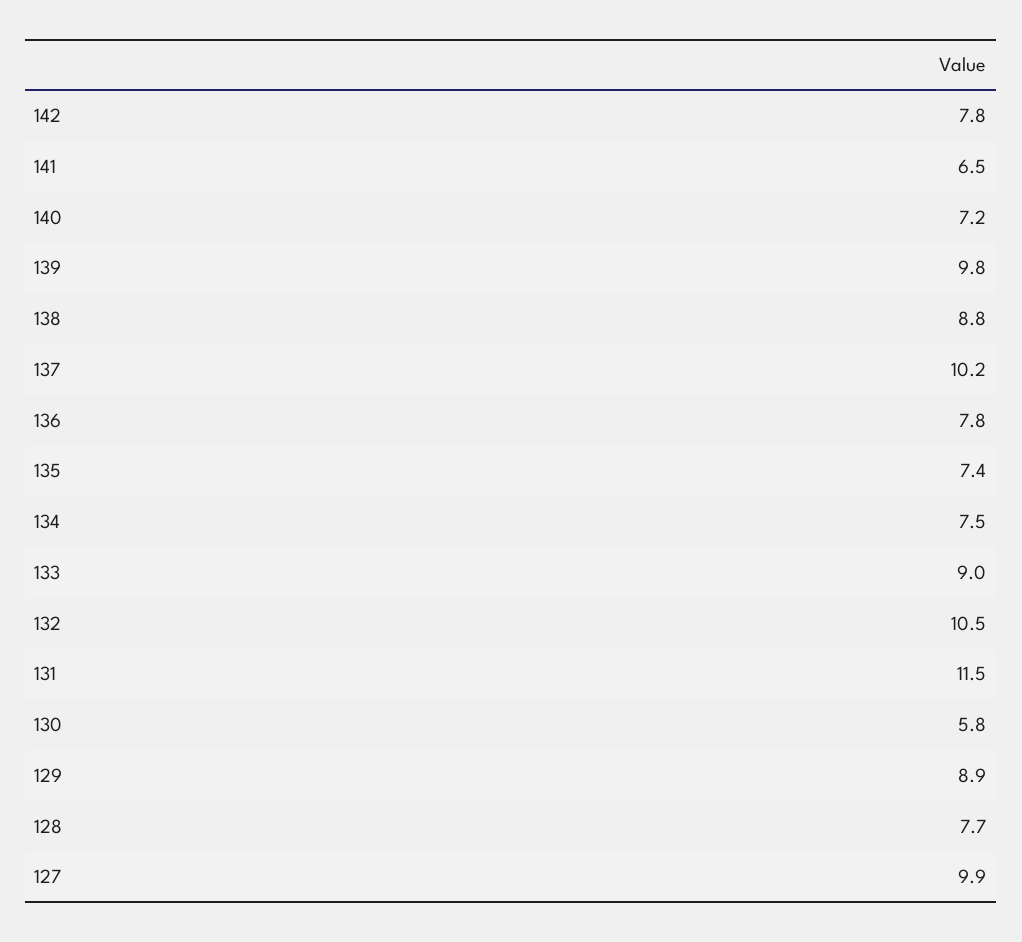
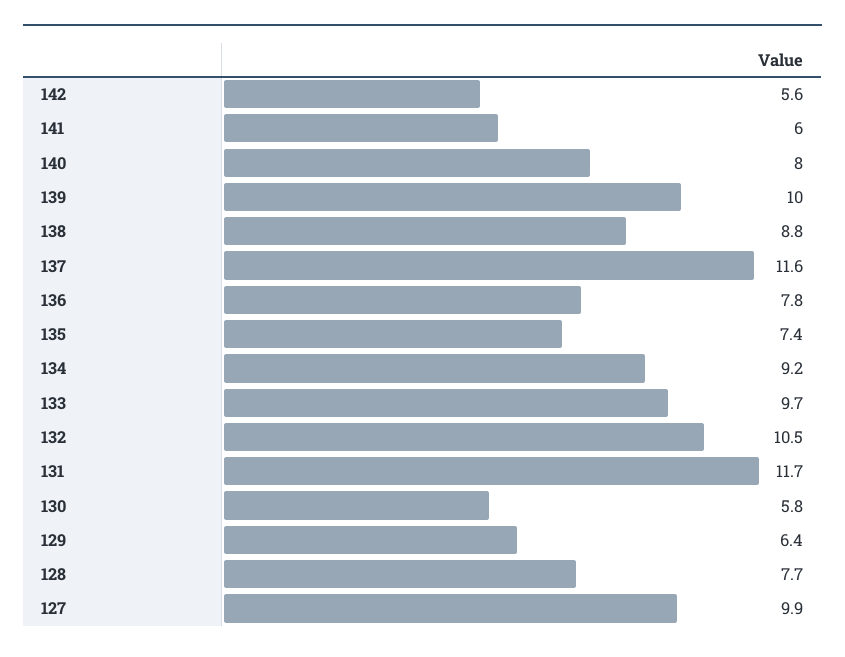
  {
-   "142": 7.8,
+   "142": 5.6,
-   "141": 6.5,
+   "141": 6,
-   "140": 7.2,
+   "140": 8,
-   "139": 9.8,
+   "139": 10,
    "138": 8.8,
-   "137": 10.2,
+   "137": 11.6,
    "136": 7.8,
    "135": 7.4,
-   "134": 7.5,
+   "134": 9.2,
-   "133": 9,
+   "133": 9.7,
    "132": 10.5,
-   "131": 11.5,
+   "131": 11.7,
    "130": 5.8,
-   "129": 8.9,
+   "129": 6.4,
    "128": 7.7,
    "127": 9.9
  }

